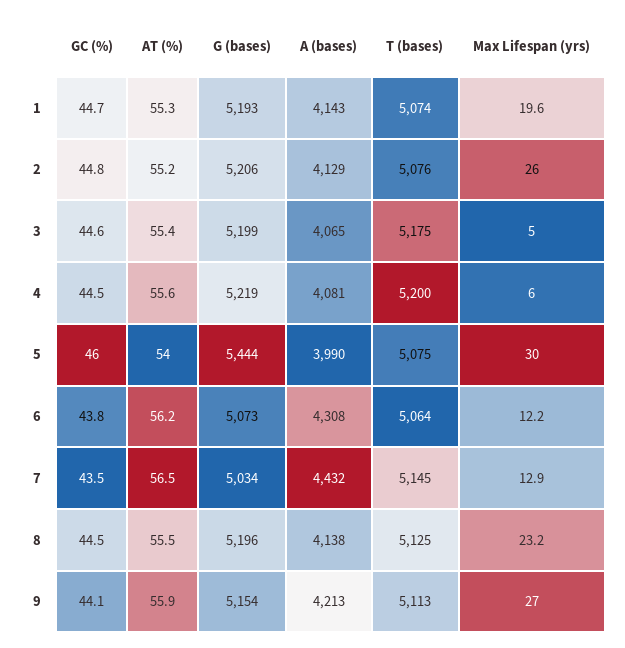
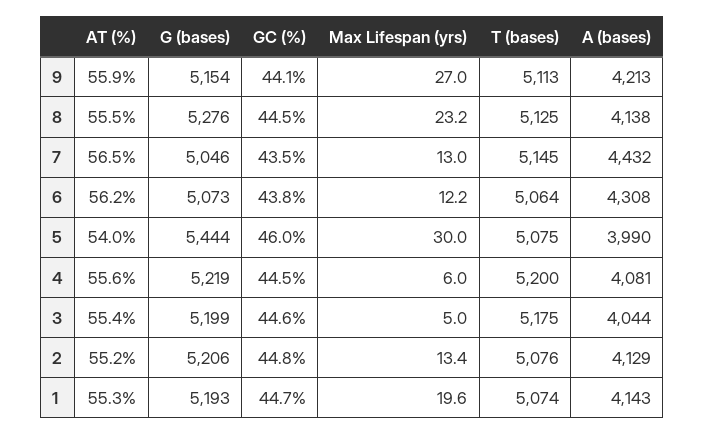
  {
    "GC (%)": {
      "1": 44.7,
      "2": 44.8,
      "3": 44.6,
      "4": 44.5,
      "5": 46,
      "6": 43.8,
      "7": 43.5,
      "8": 44.5,
      "9": 44.1
    },
    "AT (%)": {
      "1": 55.3,
      "2": 55.2,
      "3": 55.4,
      "4": 55.6,
      "5": 54,
      "6": 56.2,
      "7": 56.5,
      "8": 55.5,
      "9": 55.9
    },
    "G (bases)": {
      "1": 5193,
      "2": 5206,
      "3": 5199,
      "4": 5219,
      "5": 5444,
      "6": 5073,
-     "7": 5034,
+     "7": 5046,
-     "8": 5196,
+     "8": 5276,
      "9": 5154
    },
    "A (bases)": {
      "1": 4143,
      "2": 4129,
-     "3": 4065,
+     "3": 4044,
      "4": 4081,
      "5": 3990,
      "6": 4308,
      "7": 4432,
      "8": 4138,
      "9": 4213
    },
    "T (bases)": {
      "1": 5074,
      "2": 5076,
      "3": 5175,
      "4": 5200,
      "5": 5075,
      "6": 5064,
      "7": 5145,
      "8": 5125,
      "9": 5113
    },
    "Max Lifespan (yrs)": {
      "1": 19.6,
-     "2": 26,
+     "2": 13.4,
      "3": 5,
      "4": 6,
      "5": 30,
      "6": 12.2,
-     "7": 12.9,
+     "7": 13,
      "8": 23.2,
      "9": 27
    }
  }

